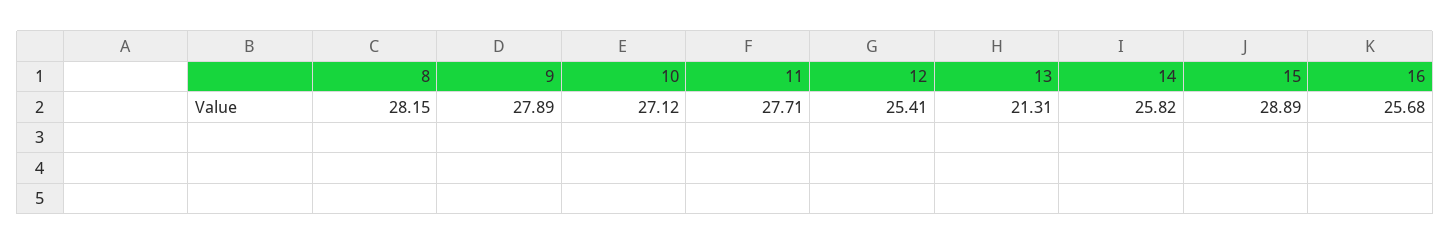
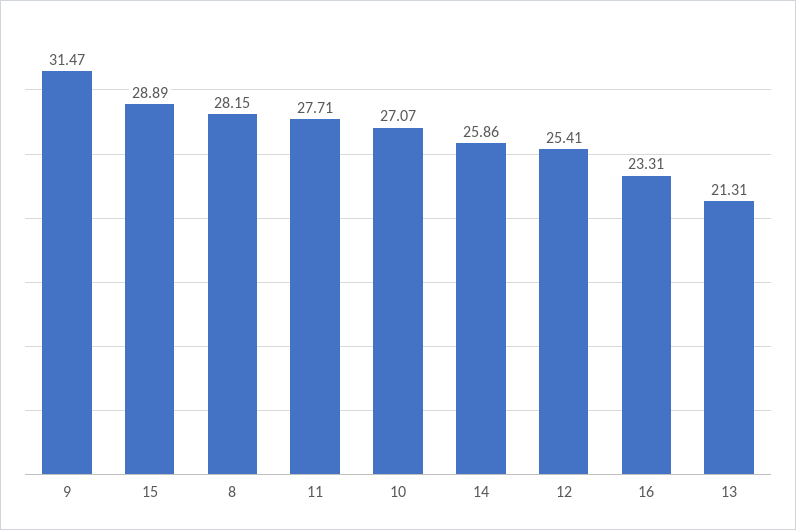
  {
    "8": 28.15,
-   "9": 27.89,
+   "9": 31.47,
-   "10": 27.12,
+   "10": 27.07,
    "11": 27.71,
    "12": 25.41,
    "13": 21.31,
-   "14": 25.82,
+   "14": 25.86,
    "15": 28.89,
-   "16": 25.68
+   "16": 23.31
  }

